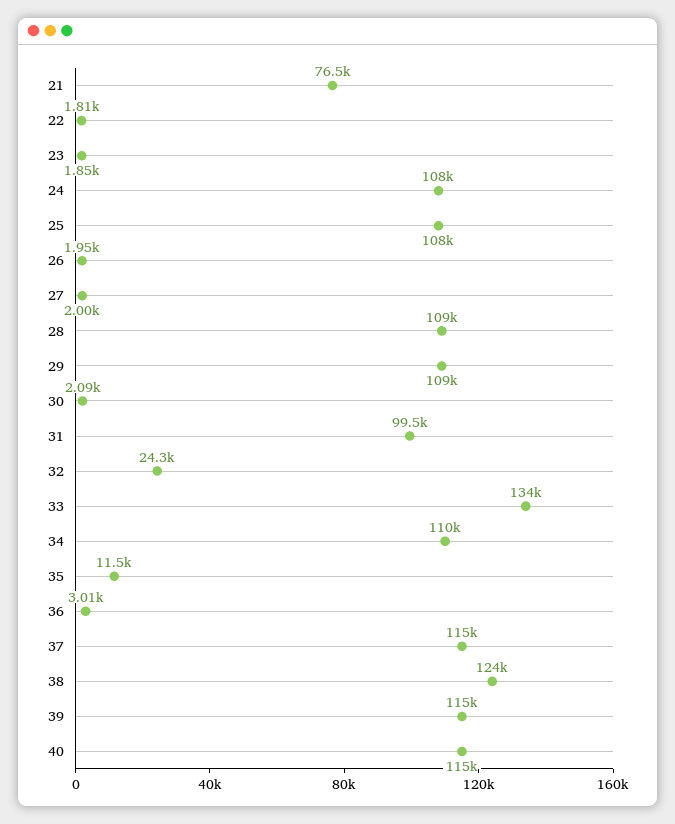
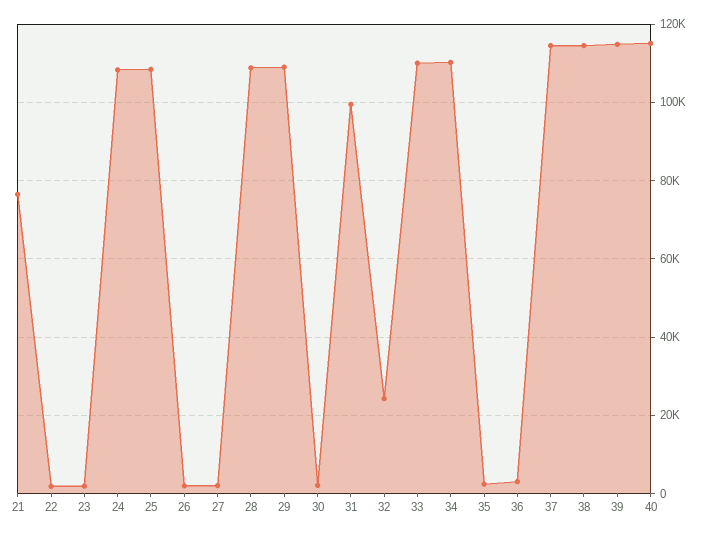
  {
    "21": 76500,
    "22": 1810,
    "23": 1850,
    "24": 108000,
    "25": 108000,
    "26": 1950,
    "27": 2000,
    "28": 109000,
    "29": 109000,
    "30": 2090,
    "31": 99500,
    "32": 24300,
-   "33": 134000,
+   "33": 110000,
    "34": 110000,
-   "35": 11500,
+   "35": 2000,
    "36": 3010,
    "37": 115000,
-   "38": 124000,
+   "38": 114000,
    "39": 115000,
    "40": 115000
  }

